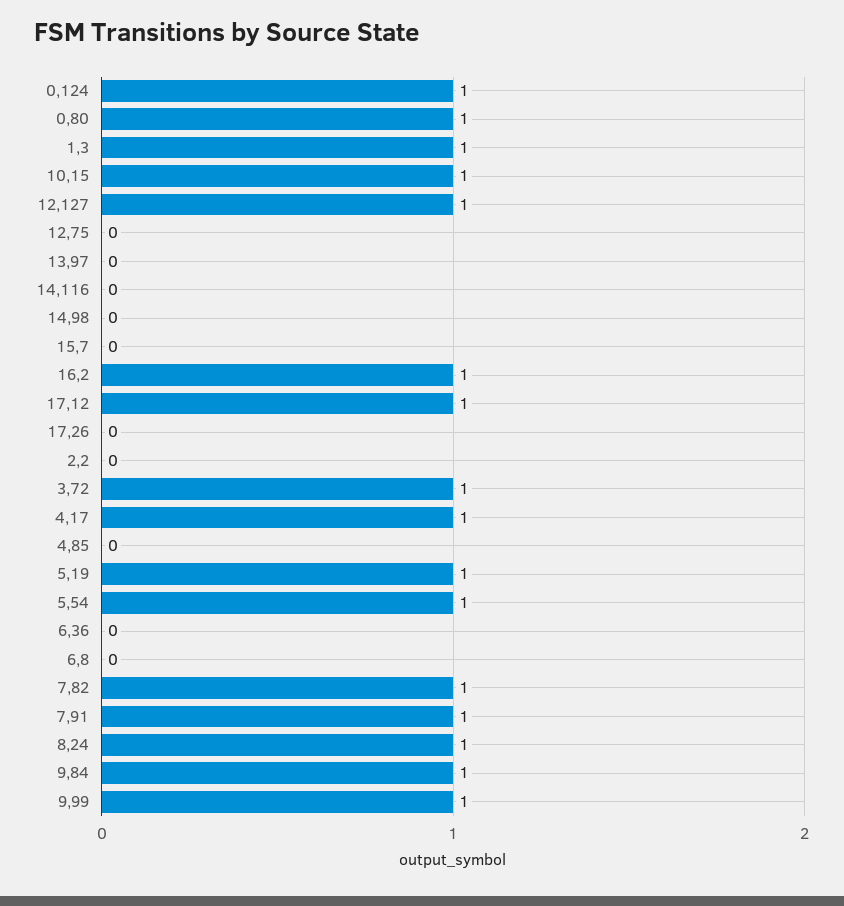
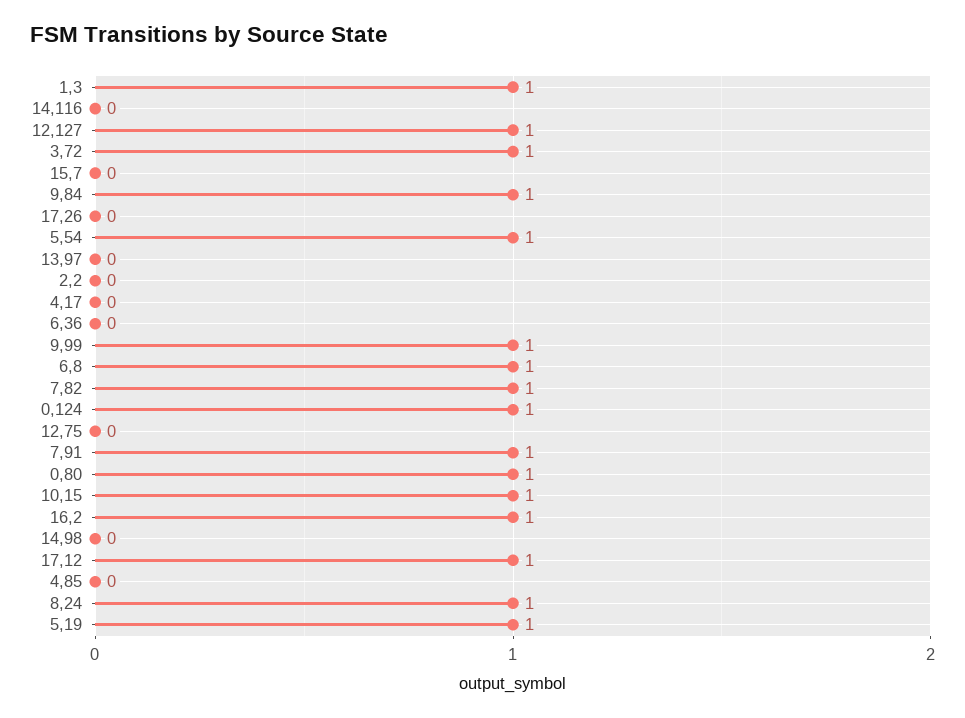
  {
    "0,124": 1,
    "0,80": 1,
    "1,3": 1,
    "10,15": 1,
    "12,127": 1,
    "12,75": 0,
    "13,97": 0,
    "14,116": 0,
    "14,98": 0,
    "15,7": 0,
    "16,2": 1,
    "17,12": 1,
    "17,26": 0,
    "2,2": 0,
    "3,72": 1,
-   "4,17": 1,
+   "4,17": 0,
    "4,85": 0,
    "5,19": 1,
    "5,54": 1,
    "6,36": 0,
-   "6,8": 0,
+   "6,8": 1,
    "7,82": 1,
    "7,91": 1,
    "8,24": 1,
    "9,84": 1,
    "9,99": 1
  }

